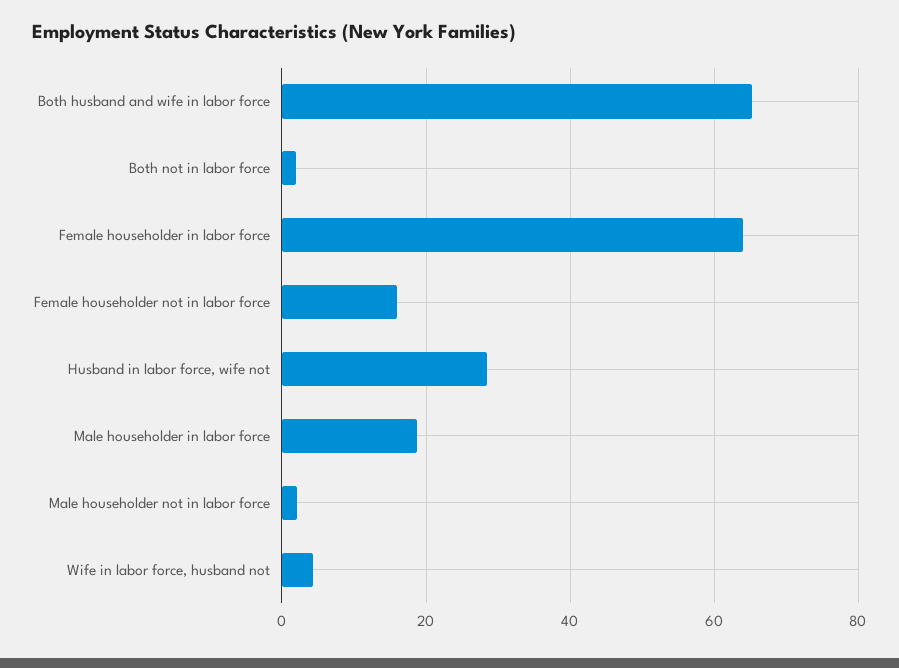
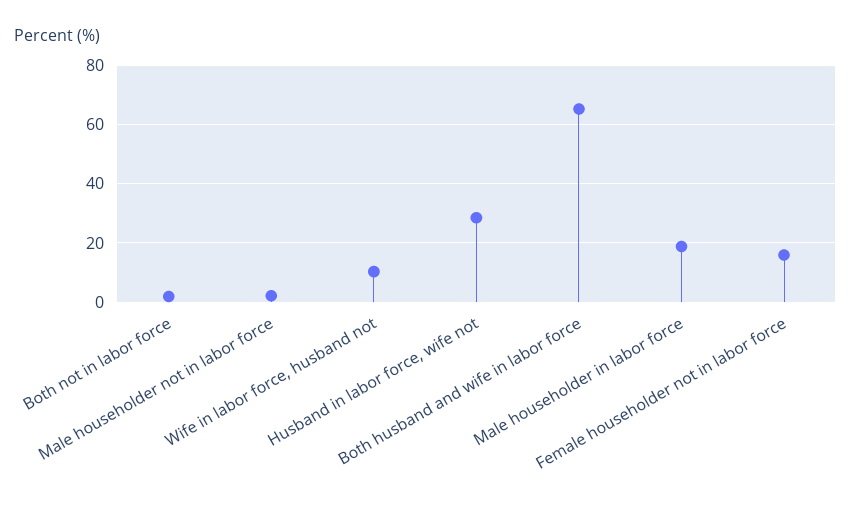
  {
    "Both husband and wife in labor force": 66,
    "Both not in labor force": 2,
-   "Female householder in labor force": 64,
    "Female householder not in labor force": 16,
    "Husband in labor force, wife not": 28,
    "Male householder in labor force": 18,
    "Male householder not in labor force": 2,
-   "Wife in labor force, husband not": 4
+   "Wife in labor force, husband not": 10
  }

